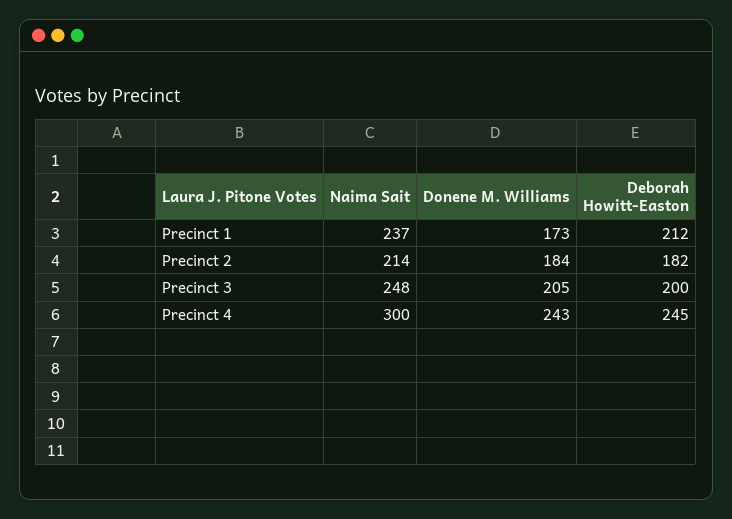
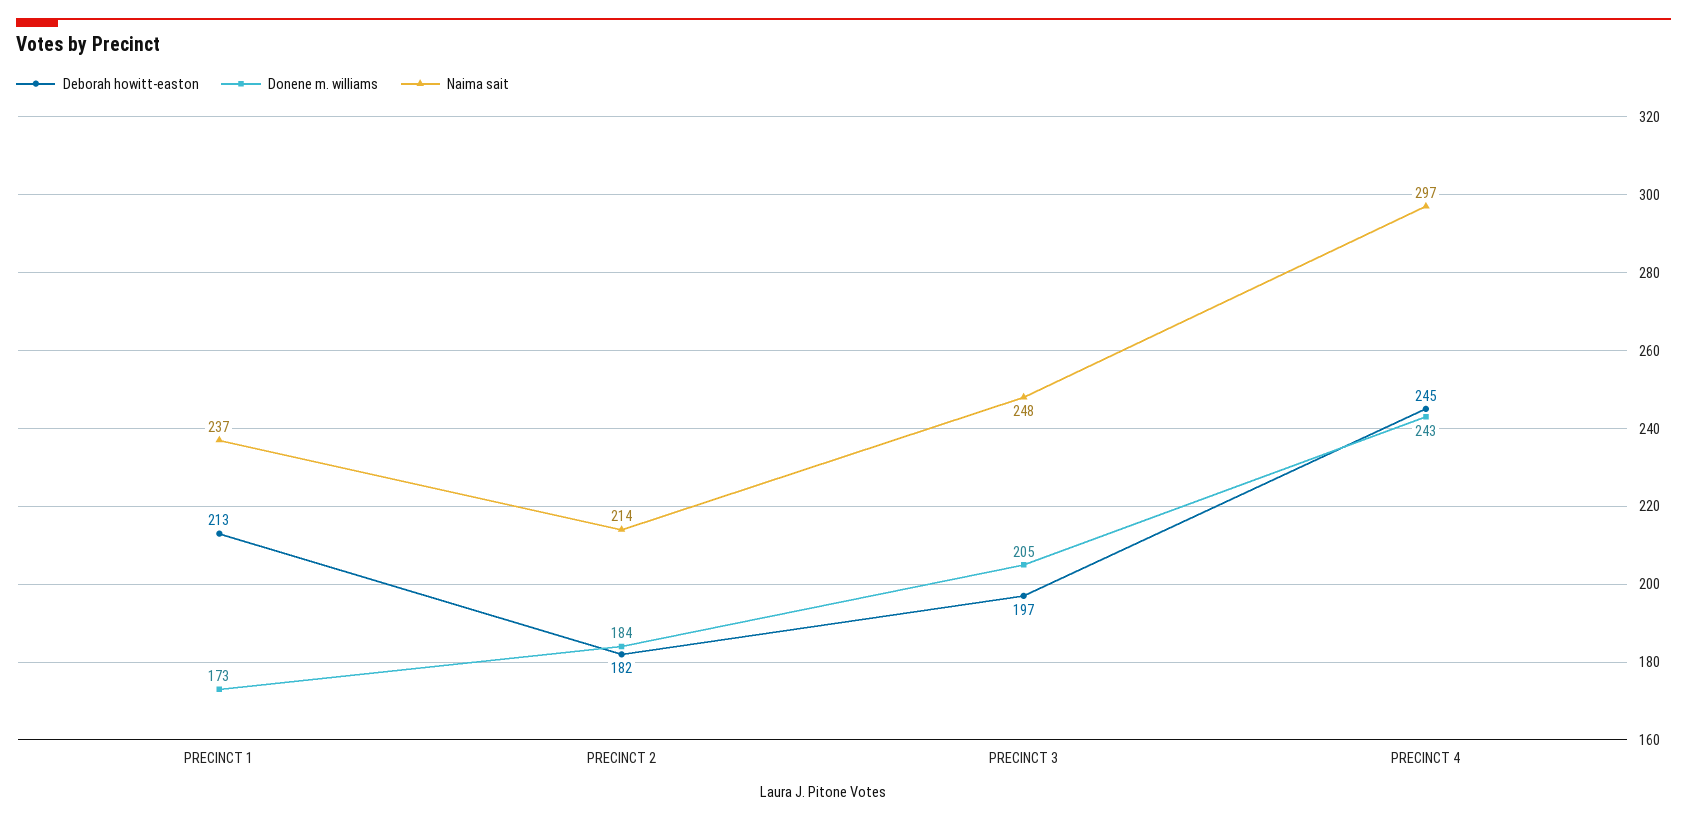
  {
    "Naima Sait": {
      "Precinct 1": 237,
      "Precinct 2": 214,
      "Precinct 3": 248,
-     "Precinct 4": 300
+     "Precinct 4": 297
    },
    "Donene M. Williams": {
      "Precinct 1": 173,
      "Precinct 2": 184,
      "Precinct 3": 205,
      "Precinct 4": 243
    },
    "Deborah Howitt-Easton": {
-     "Precinct 1": 212,
+     "Precinct 1": 213,
      "Precinct 2": 182,
-     "Precinct 3": 200,
+     "Precinct 3": 197,
      "Precinct 4": 245
    }
  }

